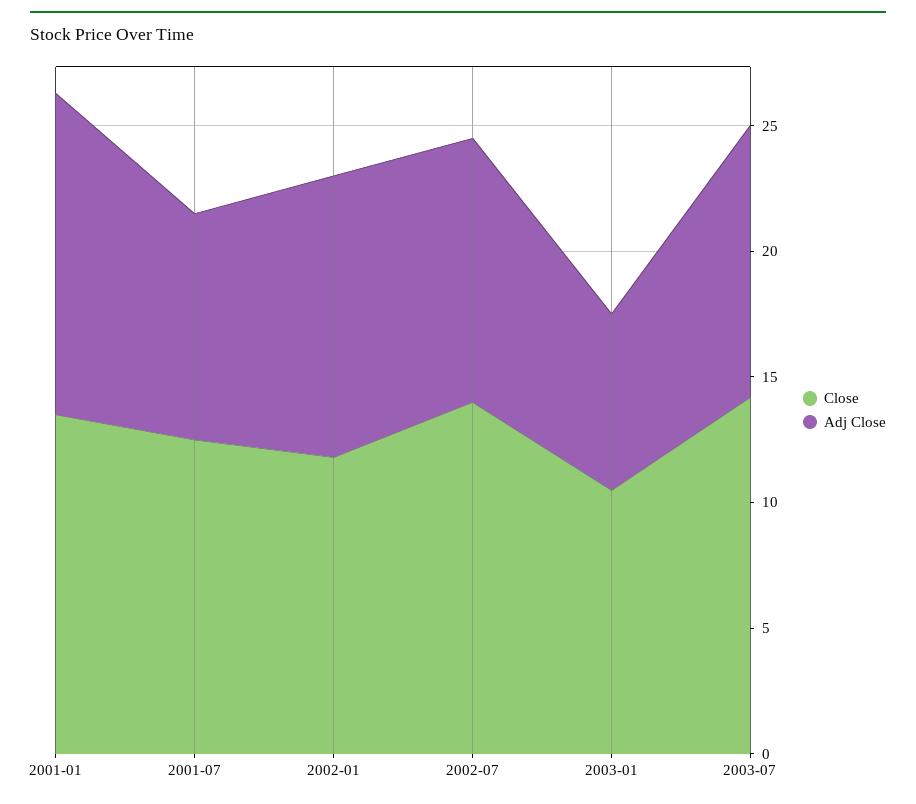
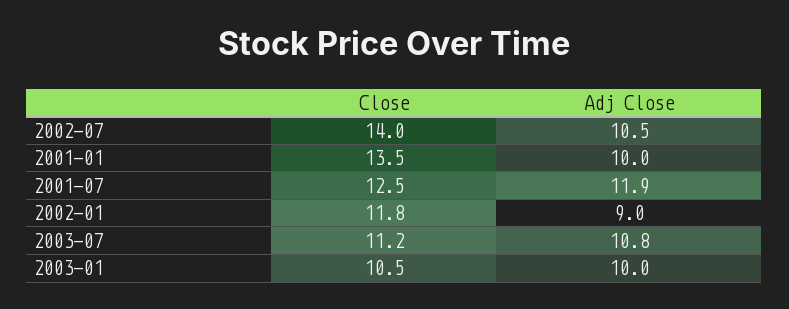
  {
    "Close": {
      "2001-01": 13.5,
      "2001-07": 12.5,
      "2002-01": 11.8,
      "2002-07": 14,
      "2003-01": 10.5,
-     "2003-07": 14
+     "2003-07": 11.2
    },
    "Adj Close": {
-     "2001-01": 13,
+     "2001-01": 10,
-     "2001-07": 9,
+     "2001-07": 11.9,
-     "2002-01": 11,
+     "2002-01": 9,
      "2002-07": 10.5,
-     "2003-01": 7,
+     "2003-01": 10,
      "2003-07": 10.8
    }
  }

